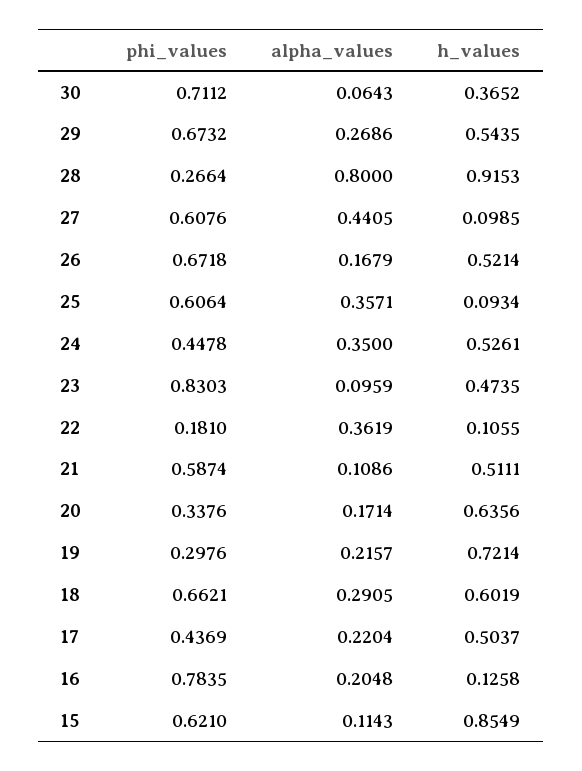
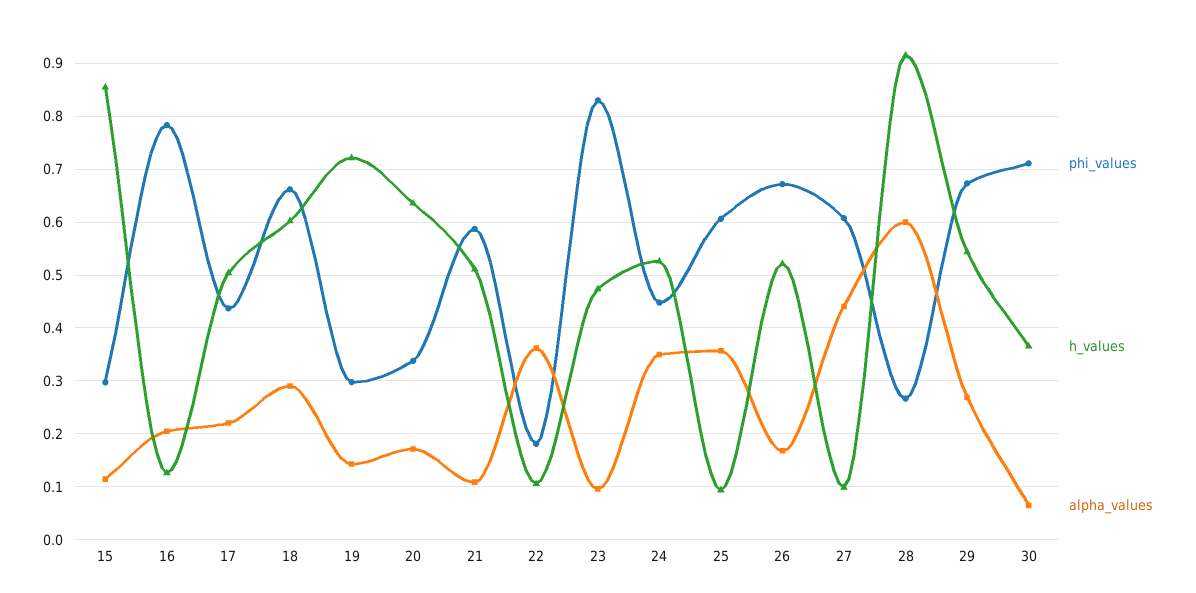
  {
    "phi_values": {
      "30": 0.7112,
      "29": 0.6732,
      "28": 0.2664,
      "27": 0.6076,
      "26": 0.6718,
      "25": 0.6064,
      "24": 0.4478,
      "23": 0.8303,
      "22": 0.181,
      "21": 0.5874,
      "20": 0.3376,
      "19": 0.2976,
      "18": 0.6621,
      "17": 0.4369,
      "16": 0.7835,
-     "15": 0.621
+     "15": 0.3
    },
    "alpha_values": {
      "30": 0.0643,
      "29": 0.2686,
-     "28": 0.8,
+     "28": 0.6,
      "27": 0.4405,
      "26": 0.1679,
      "25": 0.3571,
      "24": 0.35,
      "23": 0.0959,
      "22": 0.3619,
      "21": 0.1086,
      "20": 0.1714,
-     "19": 0.2157,
+     "19": 0.14,
      "18": 0.2905,
      "17": 0.2204,
      "16": 0.2048,
      "15": 0.1143
    },
    "h_values": {
      "30": 0.3652,
      "29": 0.5435,
      "28": 0.9153,
      "27": 0.0985,
      "26": 0.5214,
      "25": 0.0934,
      "24": 0.5261,
      "23": 0.4735,
      "22": 0.1055,
      "21": 0.5111,
      "20": 0.6356,
      "19": 0.7214,
      "18": 0.6019,
      "17": 0.5037,
      "16": 0.1258,
      "15": 0.8549
    }
  }

